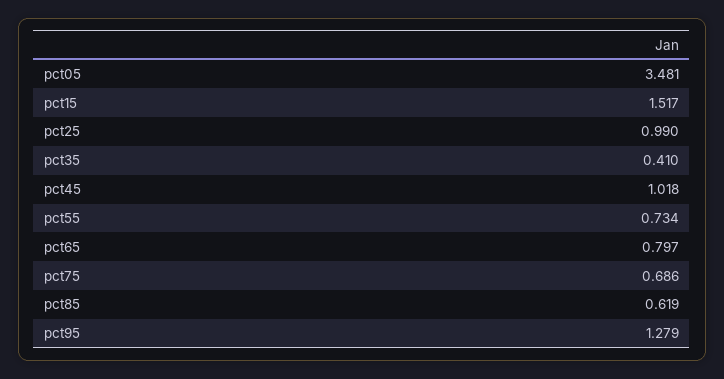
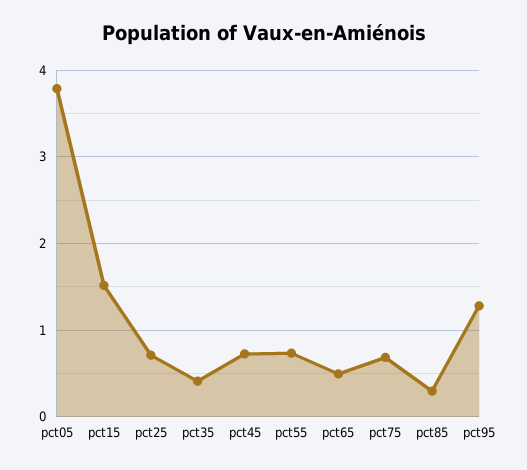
  {
-   "pct05": 3.481,
+   "pct05": 3.8,
    "pct15": 1.517,
-   "pct25": 0.99,
+   "pct25": 0.7,
    "pct35": 0.41,
-   "pct45": 1.018,
+   "pct45": 0.7,
    "pct55": 0.734,
-   "pct65": 0.797,
+   "pct65": 0.5,
    "pct75": 0.686,
-   "pct85": 0.619,
+   "pct85": 0.3,
    "pct95": 1.279
  }

